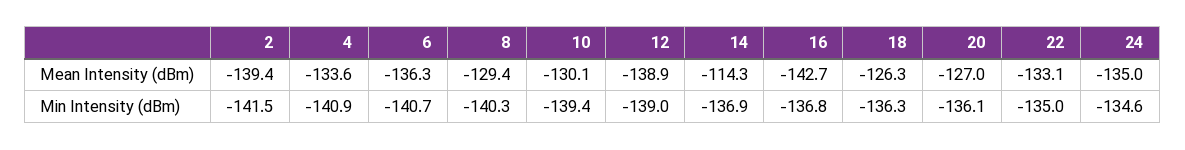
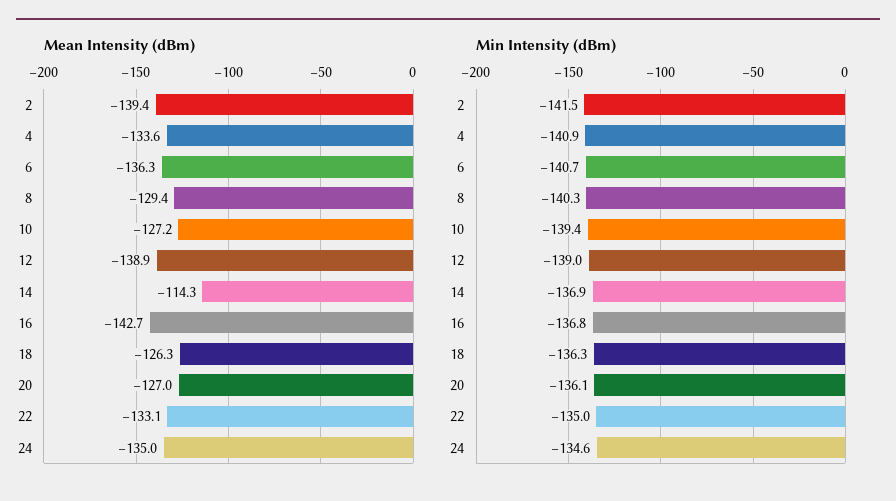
  {
    "Mean Intensity (dBm)": {
      "2": -139.4,
      "4": -133.6,
      "6": -136.3,
      "8": -129.4,
-     "10": -130.1,
+     "10": -127.2,
      "12": -138.9,
      "14": -114.3,
      "16": -142.7,
      "18": -126.3,
      "20": -127,
      "22": -133.1,
      "24": -135
    },
    "Min Intensity (dBm)": {
      "2": -141.5,
      "4": -140.9,
      "6": -140.7,
      "8": -140.3,
      "10": -139.4,
      "12": -139,
      "14": -136.9,
      "16": -136.8,
      "18": -136.3,
      "20": -136.1,
      "22": -135,
      "24": -134.6
    }
  }

